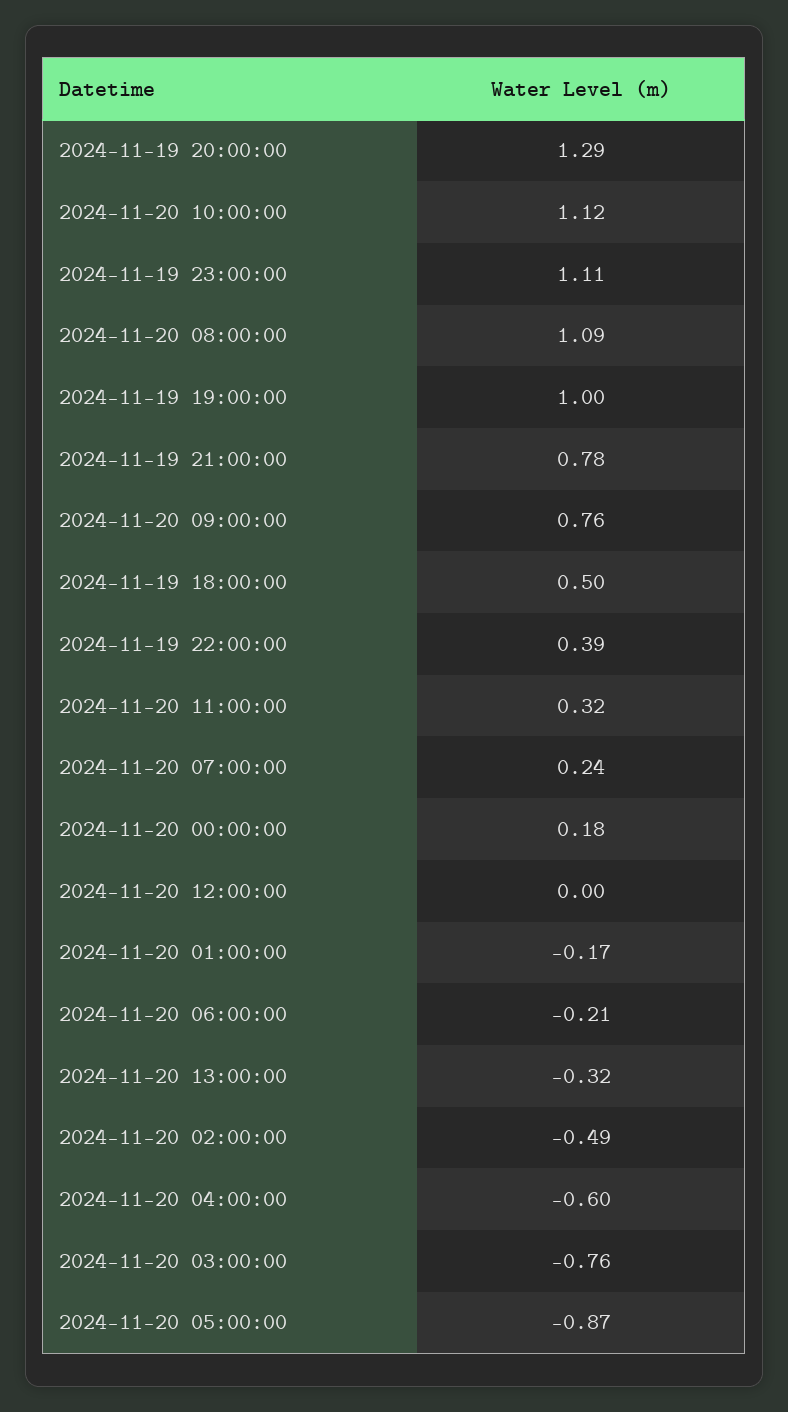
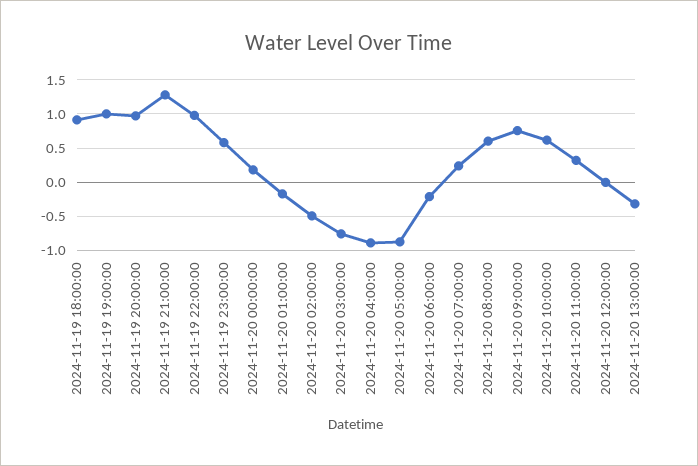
  {
-   "2024-11-19 20:00:00": 1.29,
+   "2024-11-19 20:00:00": 1,
-   "2024-11-20 10:00:00": 1.12,
+   "2024-11-20 10:00:00": 0.6,
-   "2024-11-19 23:00:00": 1.11,
+   "2024-11-19 23:00:00": 0.6,
-   "2024-11-20 08:00:00": 1.09,
+   "2024-11-20 08:00:00": 0.6,
    "2024-11-19 19:00:00": 1,
-   "2024-11-19 21:00:00": 0.78,
+   "2024-11-19 21:00:00": 1.3,
    "2024-11-20 09:00:00": 0.76,
-   "2024-11-19 18:00:00": 0.5,
+   "2024-11-19 18:00:00": 0.9,
-   "2024-11-19 22:00:00": 0.39,
+   "2024-11-19 22:00:00": 1,
    "2024-11-20 11:00:00": 0.32,
    "2024-11-20 07:00:00": 0.24,
    "2024-11-20 00:00:00": 0.18,
    "2024-11-20 12:00:00": 0,
    "2024-11-20 01:00:00": -0.17,
    "2024-11-20 06:00:00": -0.21,
    "2024-11-20 13:00:00": -0.32,
    "2024-11-20 02:00:00": -0.49,
-   "2024-11-20 04:00:00": -0.6,
+   "2024-11-20 04:00:00": -0.9,
    "2024-11-20 03:00:00": -0.76,
    "2024-11-20 05:00:00": -0.87
  }

